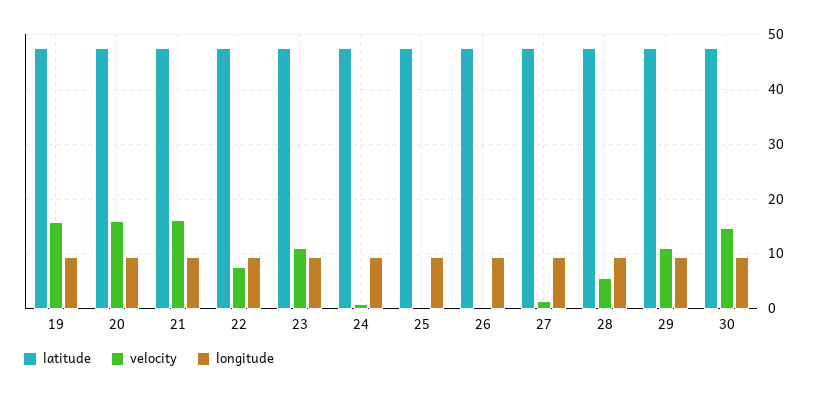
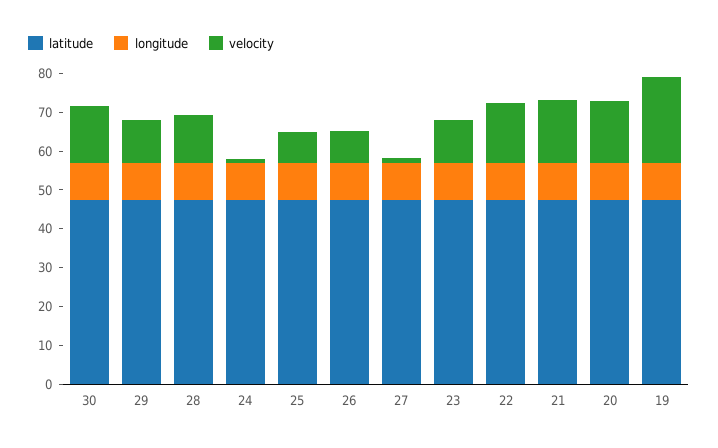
  {
    "latitude": {
      "19": 48,
      "20": 48,
      "21": 48,
      "22": 48,
      "23": 48,
      "24": 48,
      "25": 48,
      "26": 48,
      "27": 48,
      "28": 48,
      "29": 48,
      "30": 48
    },
    "velocity": {
-     "19": 16,
+     "19": 22.5,
      "20": 16,
      "21": 16,
-     "22": 8,
+     "22": 15,
      "23": 12,
      "24": 0,
-     "25": 0,
+     "25": 7.5,
-     "26": 0,
+     "26": 7.5,
      "27": 2,
-     "28": 6,
+     "28": 12.5,
      "29": 12,
      "30": 14
    },
    "longitude": {
      "19": 10,
      "20": 10,
      "21": 10,
      "22": 10,
      "23": 10,
      "24": 10,
      "25": 10,
      "26": 10,
      "27": 10,
      "28": 10,
      "29": 10,
      "30": 10
    }
  }

